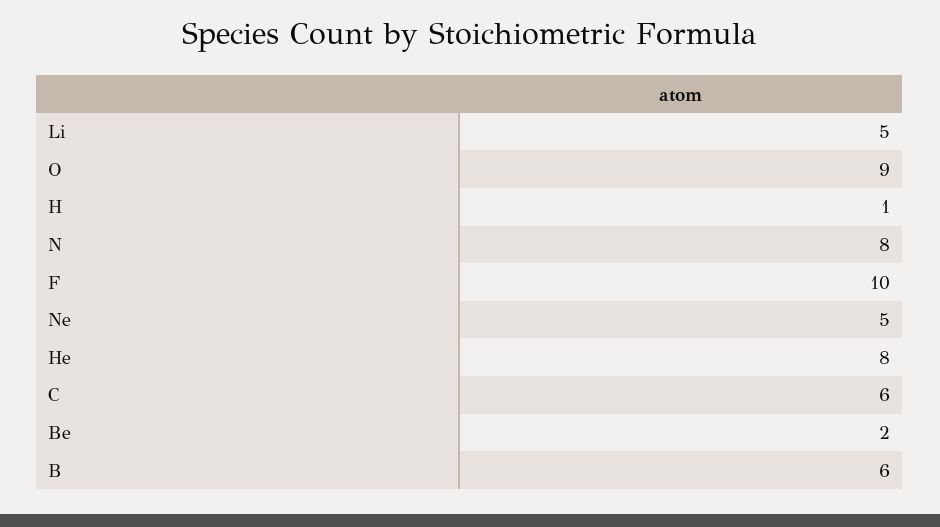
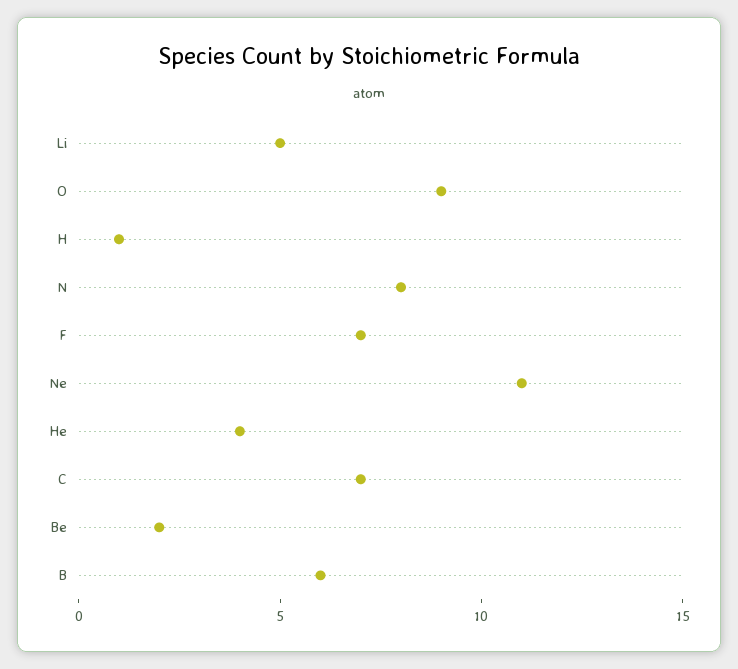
  {
    "Li": 5,
    "O": 9,
    "H": 1,
    "N": 8,
-   "F": 10,
+   "F": 7,
-   "Ne": 5,
+   "Ne": 11,
-   "He": 8,
+   "He": 4,
-   "C": 6,
+   "C": 7,
    "Be": 2,
    "B": 6
  }

